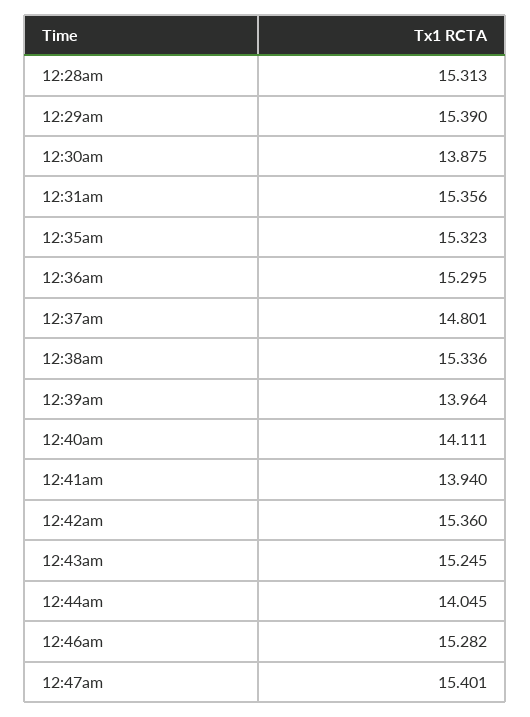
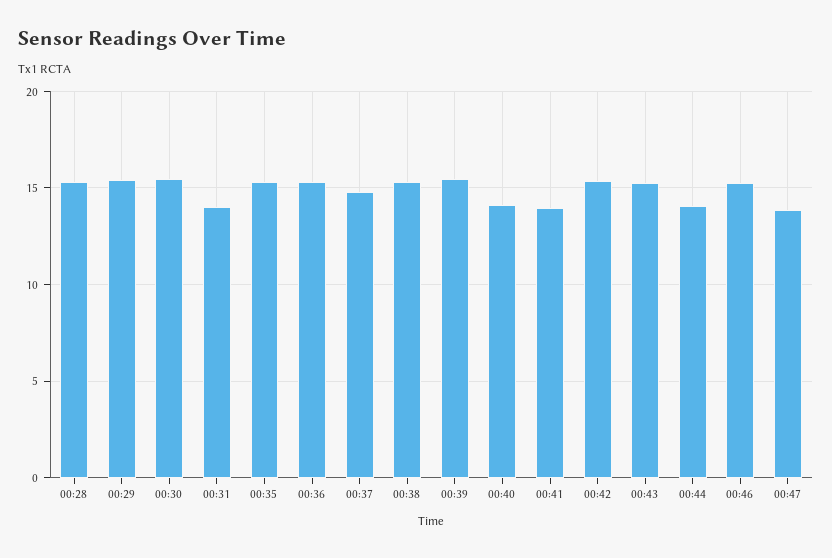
  {
    "12:28am": 15.313,
    "12:29am": 15.39,
-   "12:30am": 13.875,
+   "12:30am": 15.5,
-   "12:31am": 15.356,
+   "12:31am": 14,
    "12:35am": 15.323,
    "12:36am": 15.295,
    "12:37am": 14.801,
    "12:38am": 15.336,
-   "12:39am": 13.964,
+   "12:39am": 15.5,
    "12:40am": 14.111,
    "12:41am": 13.94,
    "12:42am": 15.36,
    "12:43am": 15.245,
    "12:44am": 14.045,
    "12:46am": 15.282,
-   "12:47am": 15.401
+   "12:47am": 14
  }

